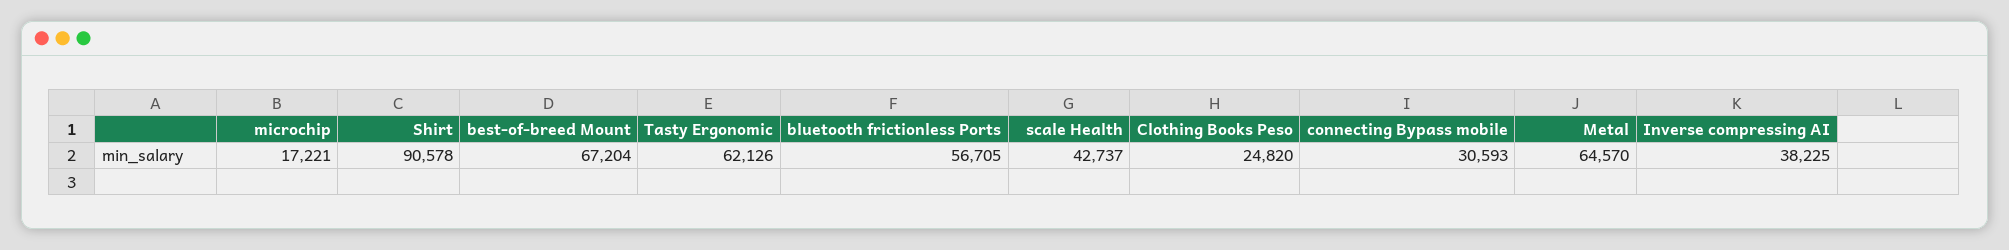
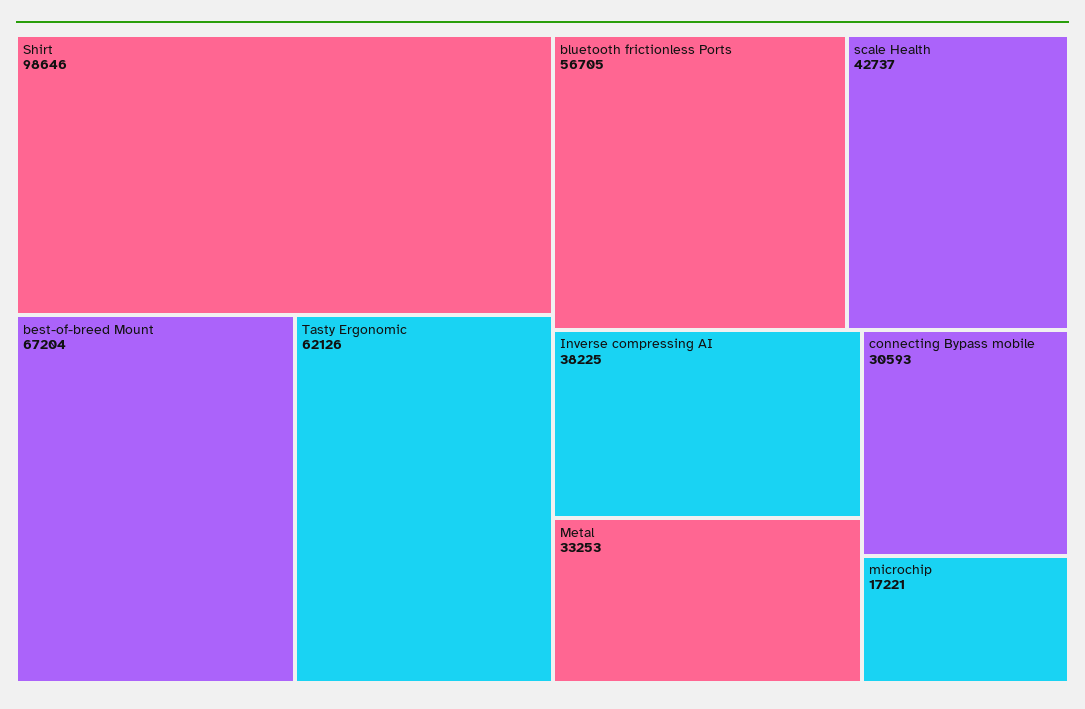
  {
    "microchip": 17221,
-   "Shirt": 90578,
+   "Shirt": 98646,
    "best-of-breed Mount": 67204,
    "Tasty Ergonomic": 62126,
    "bluetooth frictionless Ports": 56705,
    "scale Health": 42737,
-   "Clothing Books Peso": 24820,
    "connecting Bypass mobile": 30593,
-   "Metal": 64570,
+   "Metal": 33253,
    "Inverse compressing AI": 38225
  }

